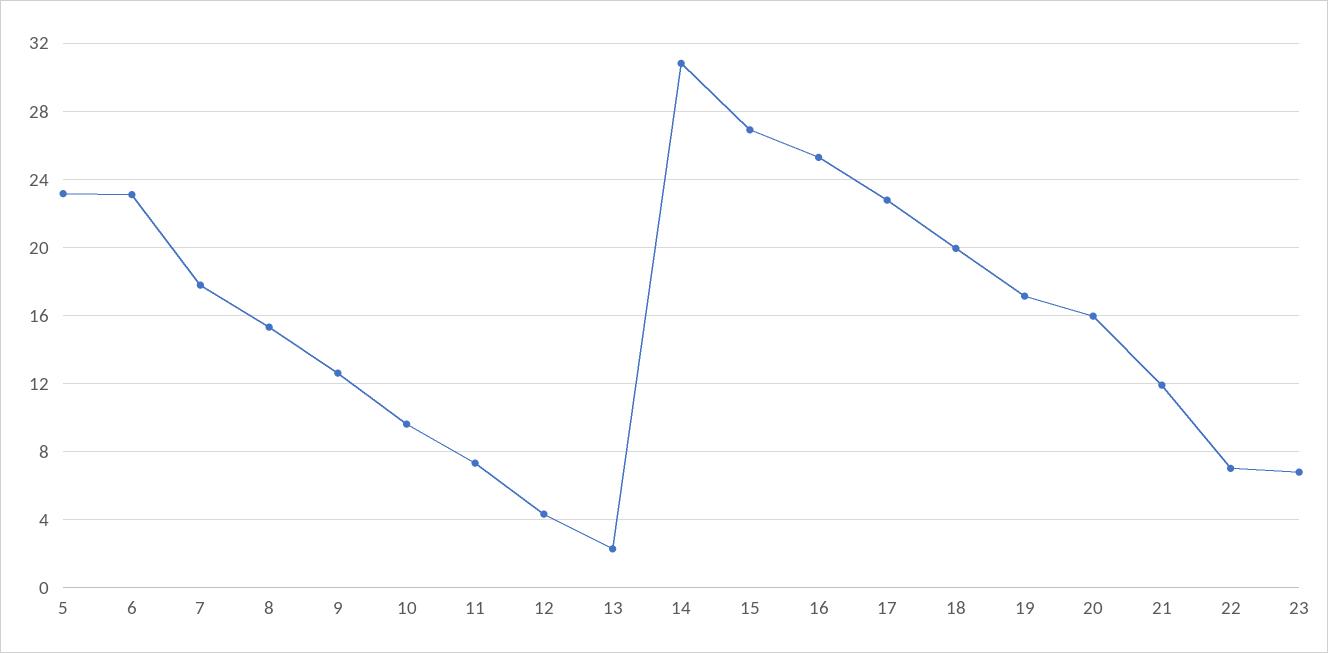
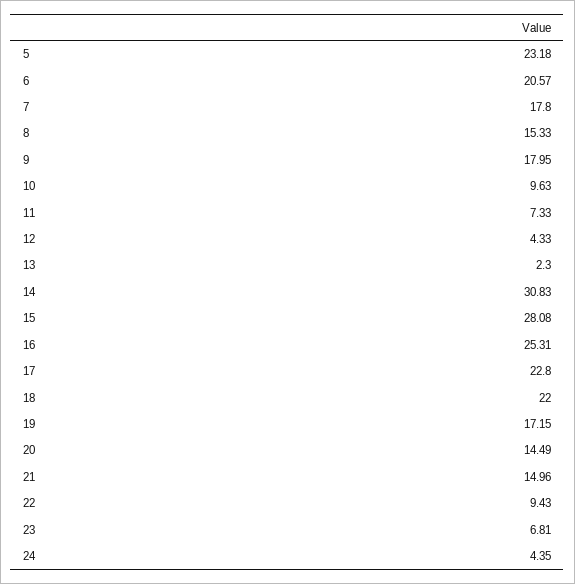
  {
    "5": 23.18,
-   "6": 23,
+   "6": 20.57,
    "7": 17.8,
    "8": 15.33,
-   "9": 12.5,
+   "9": 17.95,
    "10": 9.63,
    "11": 7.33,
    "12": 4.33,
    "13": 2.3,
    "14": 30.83,
-   "15": 27,
+   "15": 28.08,
    "16": 25.31,
    "17": 22.8,
-   "18": 20,
+   "18": 22,
    "19": 17.15,
-   "20": 16,
+   "20": 14.49,
-   "21": 12,
+   "21": 14.96,
-   "22": 7,
+   "22": 9.43,
-   "23": 6.81
+   "23": 6.81,
+   "24": 4.35
  }

